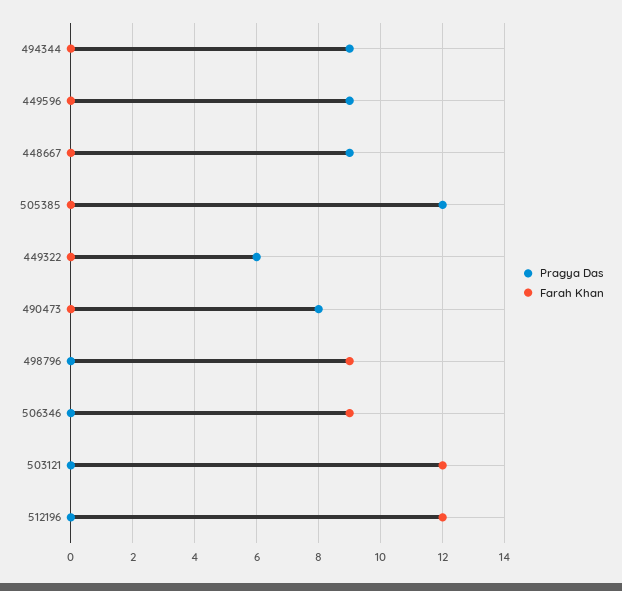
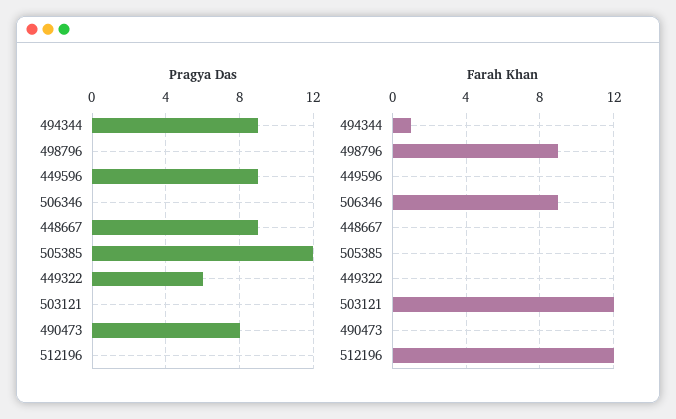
  {
    "Pragya Das": {
      "494344": 9,
      "449596": 9,
      "448667": 9,
      "505385": 12,
      "449322": 6,
      "490473": 8,
      "498796": 0,
      "506346": 0,
      "503121": 0,
      "512196": 0
    },
    "Farah Khan": {
-     "494344": 0,
+     "494344": 1,
      "449596": 0,
      "448667": 0,
      "505385": 0,
      "449322": 0,
      "490473": 0,
      "498796": 9,
      "506346": 9,
      "503121": 12,
      "512196": 12
    }
  }

